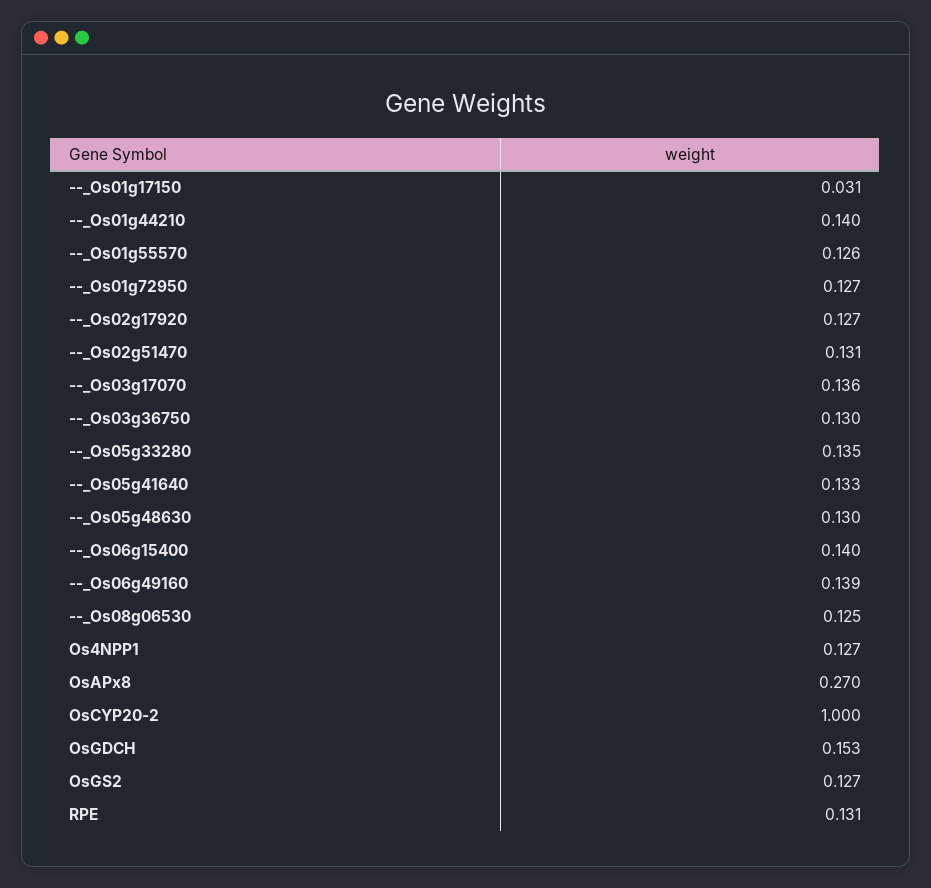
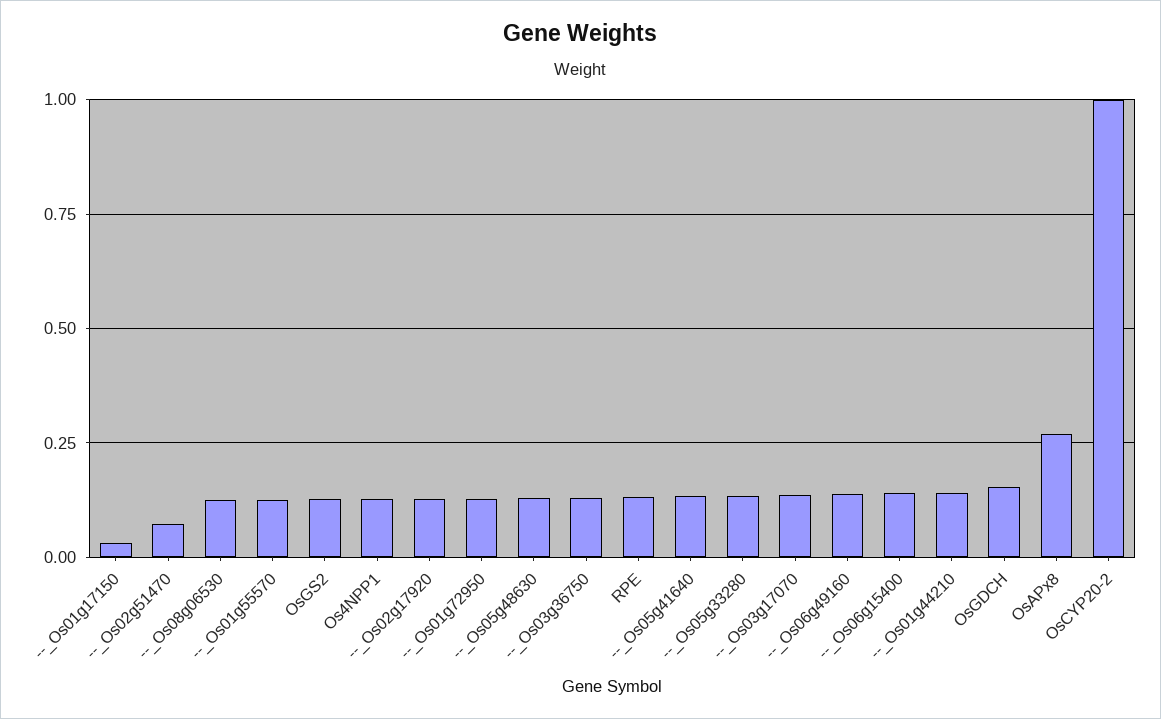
  {
    "--_Os01g17150": 0.031,
    "--_Os01g44210": 0.14,
    "--_Os01g55570": 0.126,
    "--_Os01g72950": 0.127,
    "--_Os02g17920": 0.127,
-   "--_Os02g51470": 0.131,
+   "--_Os02g51470": 0.075,
    "--_Os03g17070": 0.136,
    "--_Os03g36750": 0.13,
    "--_Os05g33280": 0.135,
    "--_Os05g41640": 0.133,
    "--_Os05g48630": 0.13,
    "--_Os06g15400": 0.14,
    "--_Os06g49160": 0.139,
    "--_Os08g06530": 0.125,
    "Os4NPP1": 0.127,
    "OsAPx8": 0.27,
    "OsCYP20-2": 1,
    "OsGDCH": 0.153,
    "OsGS2": 0.127,
    "RPE": 0.131
  }

